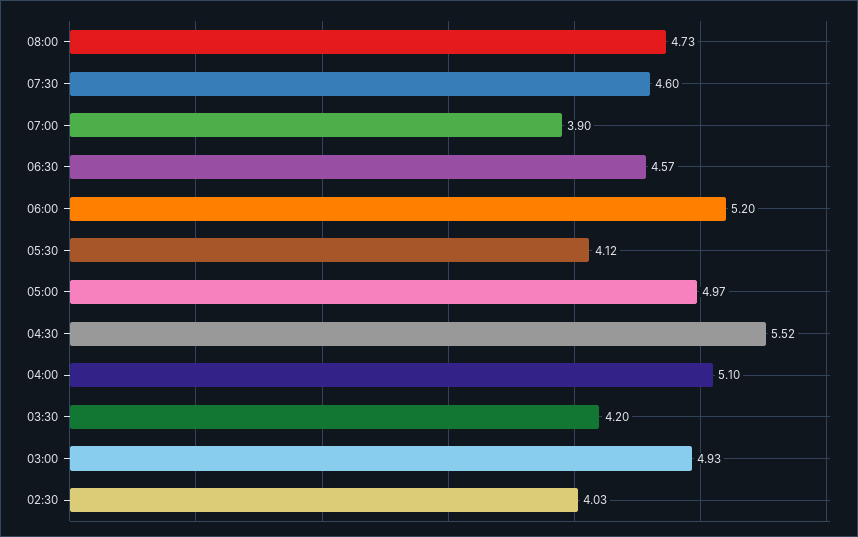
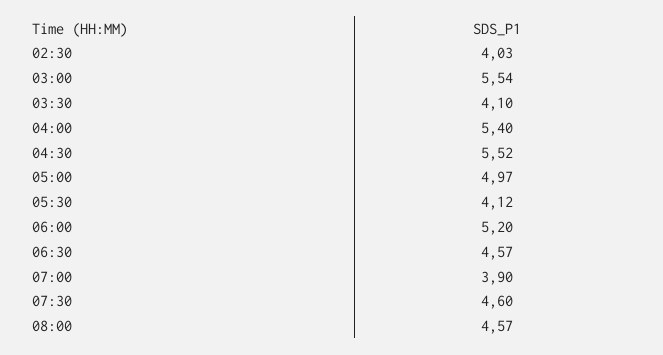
  {
-   "08:00": 4.73,
+   "08:00": 4.57,
    "07:30": 4.6,
    "07:00": 3.9,
    "06:30": 4.57,
    "06:00": 5.2,
    "05:30": 4.12,
    "05:00": 4.97,
    "04:30": 5.52,
-   "04:00": 5.1,
+   "04:00": 5.4,
-   "03:30": 4.2,
+   "03:30": 4.1,
-   "03:00": 4.93,
+   "03:00": 5.54,
    "02:30": 4.03
  }

